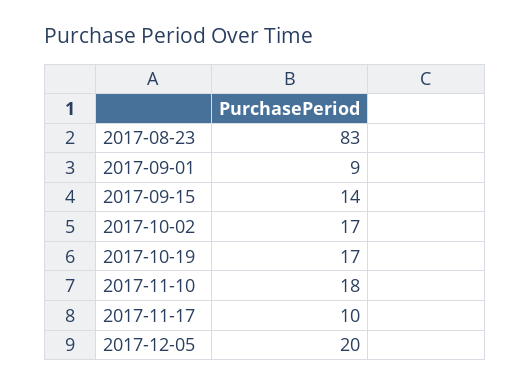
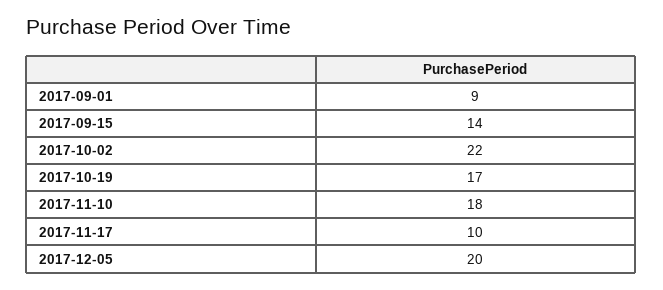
  {
-   "2017-08-23": 83,
    "2017-09-01": 9,
    "2017-09-15": 14,
-   "2017-10-02": 17,
+   "2017-10-02": 22,
    "2017-10-19": 17,
    "2017-11-10": 18,
    "2017-11-17": 10,
    "2017-12-05": 20
  }

